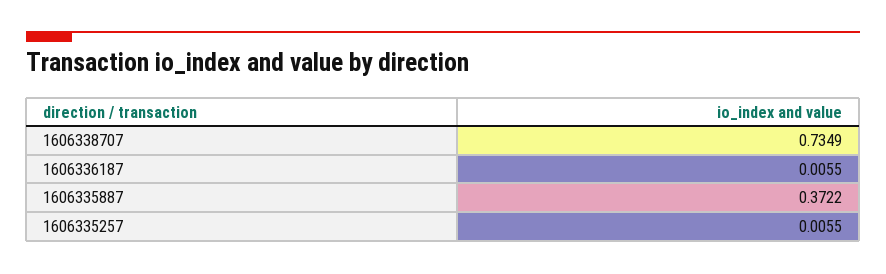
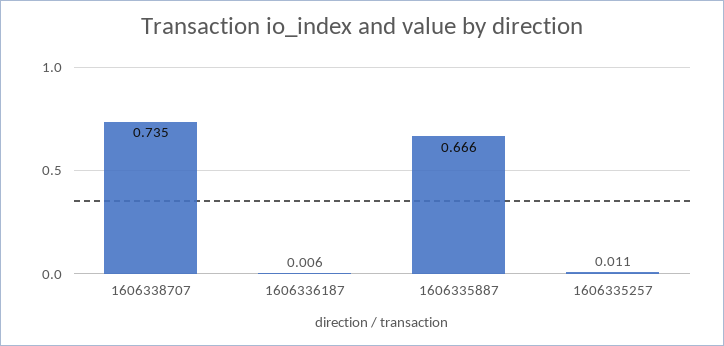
  {
    "1606338707": 0.7349,
    "1606336187": 0.0055,
-   "1606335887": 0.3722,
+   "1606335887": 0.666,
-   "1606335257": 0.0055
+   "1606335257": 0.011
  }

